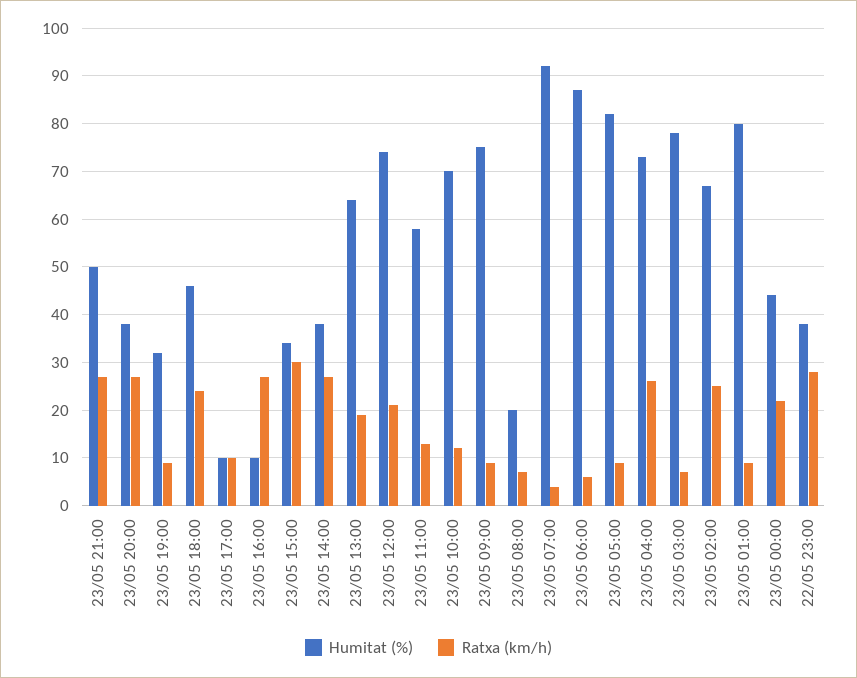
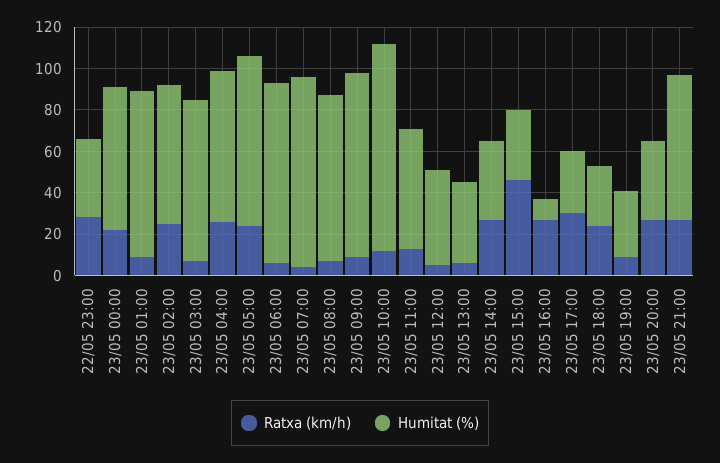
  {
    "Humitat (%)": {
-     "23/05 21:00": 50,
+     "23/05 21:00": 70,
      "23/05 20:00": 40,
      "23/05 19:00": 30,
-     "23/05 18:00": 45,
+     "23/05 18:00": 30,
-     "23/05 17:00": 10,
+     "23/05 17:00": 30,
      "23/05 16:00": 10,
      "23/05 15:00": 35,
      "23/05 14:00": 40,
-     "23/05 13:00": 65,
+     "23/05 13:00": 40,
-     "23/05 12:00": 75,
+     "23/05 12:00": 45,
      "23/05 11:00": 60,
-     "23/05 10:00": 70,
+     "23/05 10:00": 100,
-     "23/05 09:00": 75,
+     "23/05 09:00": 90,
-     "23/05 08:00": 20,
+     "23/05 08:00": 80,
      "23/05 07:00": 90,
      "23/05 06:00": 85,
      "23/05 05:00": 80,
      "23/05 04:00": 75,
      "23/05 03:00": 80,
      "23/05 02:00": 65,
      "23/05 01:00": 80,
-     "23/05 00:00": 45,
+     "23/05 00:00": 70,
      "22/05 23:00": 40
    },
    "Ratxa (km/h)": {
      "23/05 21:00": 25,
      "23/05 20:00": 25,
      "23/05 19:00": 10,
      "23/05 18:00": 25,
-     "23/05 17:00": 10,
+     "23/05 17:00": 30,
      "23/05 16:00": 25,
-     "23/05 15:00": 30,
+     "23/05 15:00": 45,
      "23/05 14:00": 25,
-     "23/05 13:00": 20,
+     "23/05 13:00": 5,
-     "23/05 12:00": 20,
+     "23/05 12:00": 5,
      "23/05 11:00": 15,
      "23/05 10:00": 10,
      "23/05 09:00": 10,
      "23/05 08:00": 5,
      "23/05 07:00": 5,
      "23/05 06:00": 5,
-     "23/05 05:00": 10,
+     "23/05 05:00": 25,
      "23/05 04:00": 25,
      "23/05 03:00": 5,
      "23/05 02:00": 25,
      "23/05 01:00": 10,
      "23/05 00:00": 20,
      "22/05 23:00": 30
    }
  }

